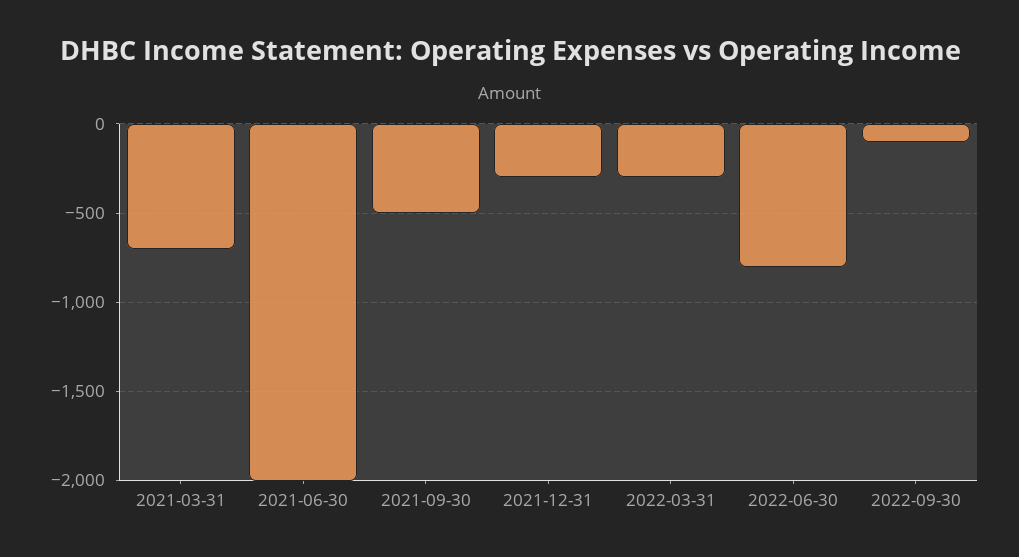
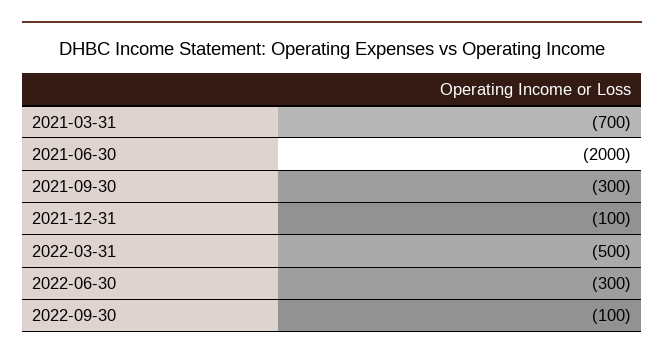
  {
    "2021-03-31": -700,
    "2021-06-30": -2000,
-   "2021-09-30": -500,
+   "2021-09-30": -300,
-   "2021-12-31": -300,
+   "2021-12-31": -100,
-   "2022-03-31": -300,
+   "2022-03-31": -500,
-   "2022-06-30": -800,
+   "2022-06-30": -300,
    "2022-09-30": -100
  }

